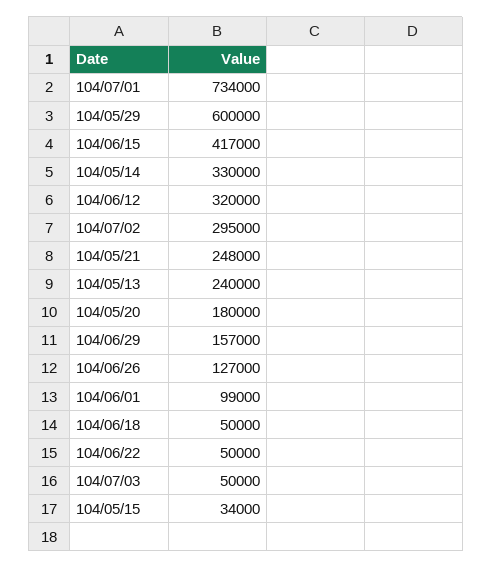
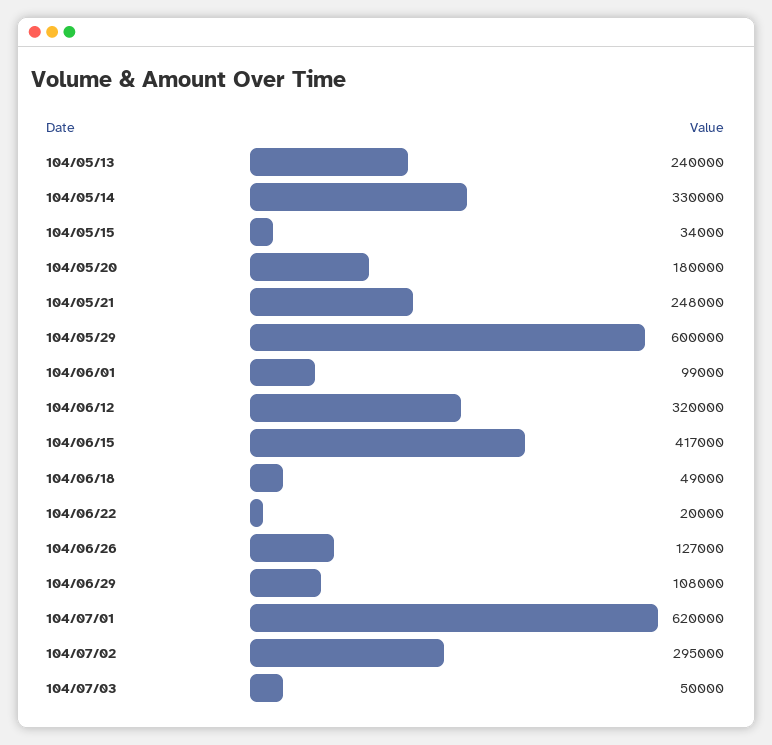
  {
-   "104/07/01": 734000,
+   "104/07/01": 620000,
    "104/05/29": 600000,
    "104/06/15": 417000,
    "104/05/14": 330000,
    "104/06/12": 320000,
    "104/07/02": 295000,
    "104/05/21": 248000,
    "104/05/13": 240000,
    "104/05/20": 180000,
-   "104/06/29": 157000,
+   "104/06/29": 108000,
    "104/06/26": 127000,
    "104/06/01": 99000,
-   "104/06/18": 50000,
+   "104/06/18": 49000,
-   "104/06/22": 50000,
+   "104/06/22": 20000,
    "104/07/03": 50000,
    "104/05/15": 34000
  }

